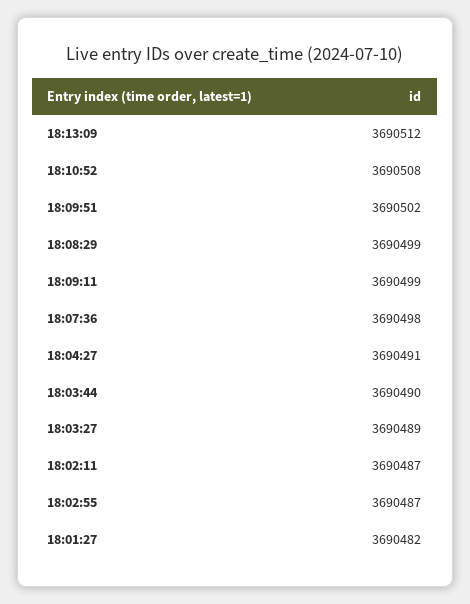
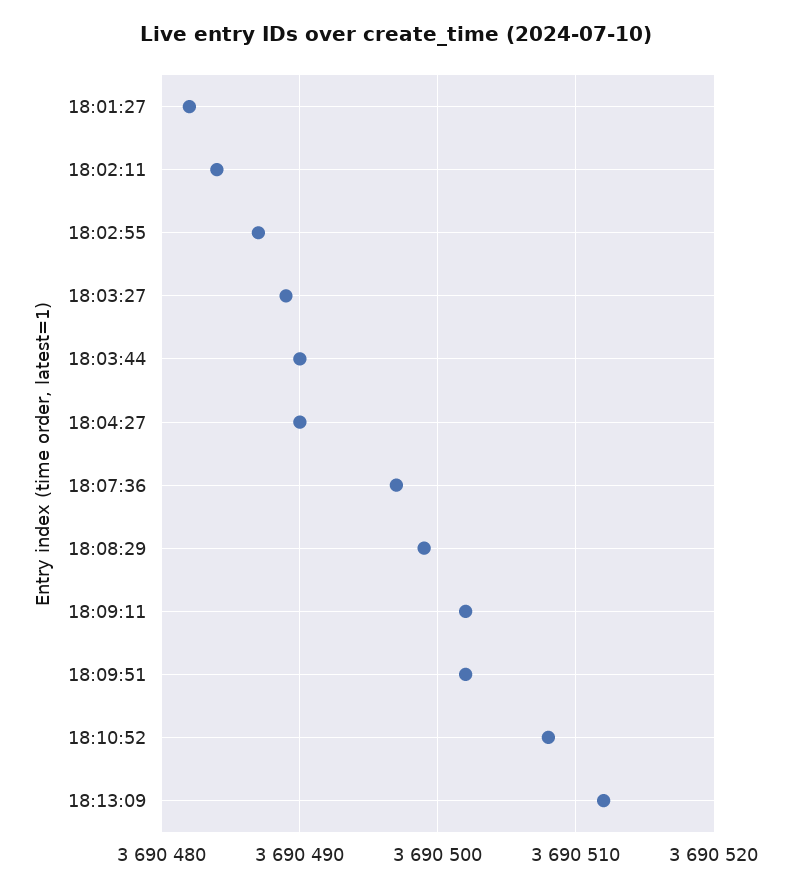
  {
    "18:13:09": 3690512,
    "18:10:52": 3690508,
    "18:09:51": 3690502,
    "18:08:29": 3690499,
-   "18:09:11": 3690499,
+   "18:09:11": 3690502,
-   "18:07:36": 3690498,
+   "18:07:36": 3690497,
-   "18:04:27": 3690491,
+   "18:04:27": 3690490,
    "18:03:44": 3690490,
    "18:03:27": 3690489,
-   "18:02:11": 3690487,
+   "18:02:11": 3690484,
    "18:02:55": 3690487,
    "18:01:27": 3690482
  }

